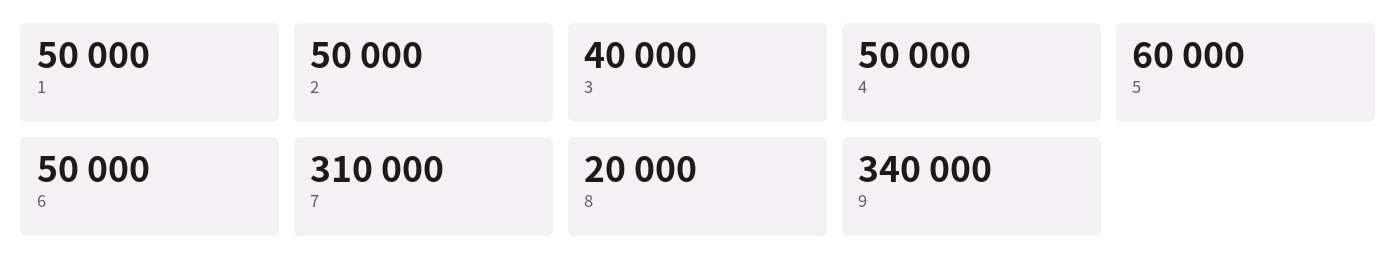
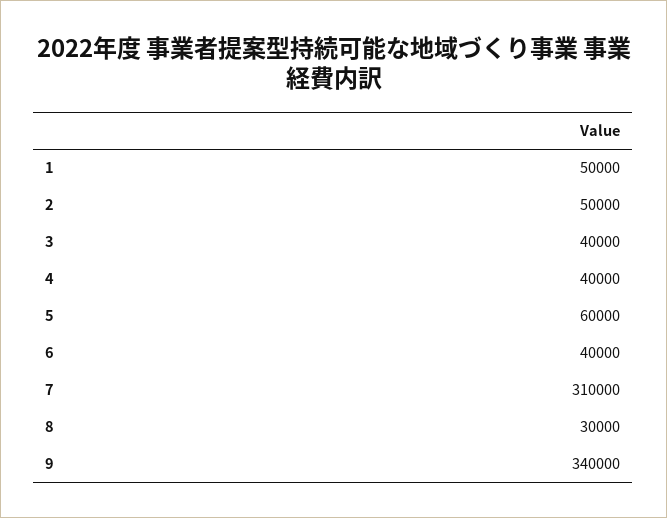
  {
    "1": 50000,
    "2": 50000,
    "3": 40000,
-   "4": 50000,
+   "4": 40000,
    "5": 60000,
-   "6": 50000,
+   "6": 40000,
    "7": 310000,
-   "8": 20000,
+   "8": 30000,
    "9": 340000
  }

